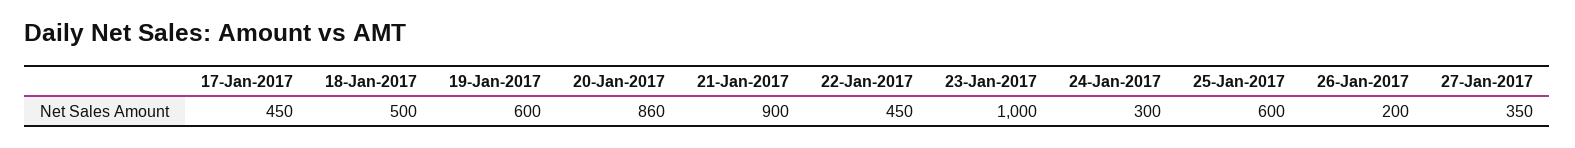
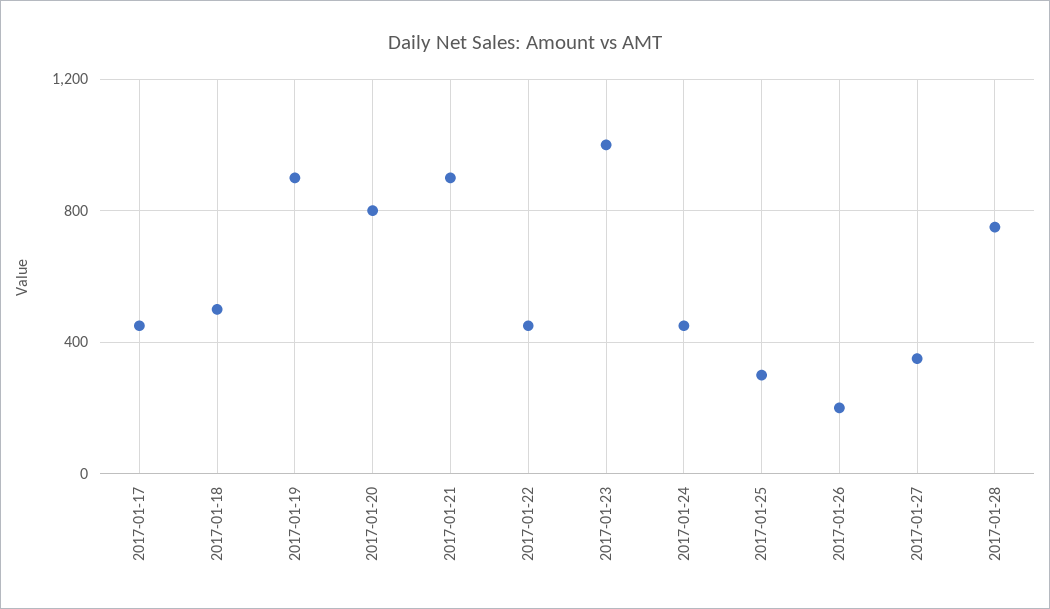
  {
    "17-Jan-2017": 450,
    "18-Jan-2017": 500,
-   "19-Jan-2017": 600,
+   "19-Jan-2017": 900,
-   "20-Jan-2017": 860,
+   "20-Jan-2017": 800,
    "21-Jan-2017": 900,
    "22-Jan-2017": 450,
    "23-Jan-2017": 1000,
-   "24-Jan-2017": 300,
+   "24-Jan-2017": 450,
-   "25-Jan-2017": 600,
+   "25-Jan-2017": 300,
    "26-Jan-2017": 200,
-   "27-Jan-2017": 350
+   "27-Jan-2017": 350,
+   "2017-01-28": 750
  }

